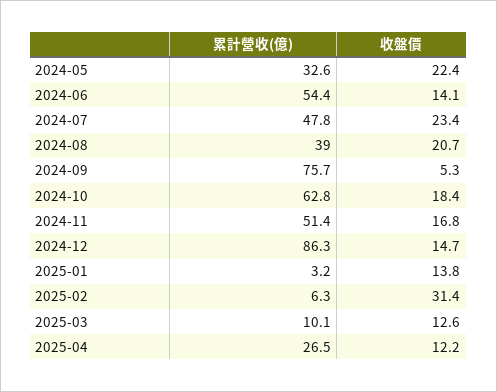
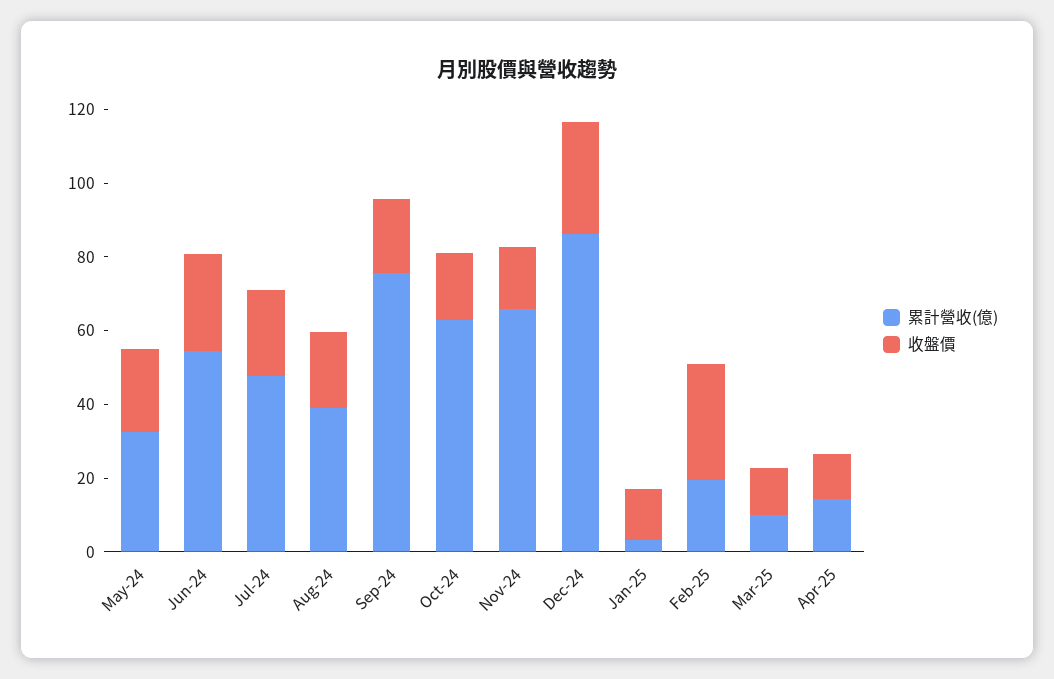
  {
    "累計營收(億)": {
      "2024-05": 32.6,
      "2024-06": 54.4,
      "2024-07": 47.8,
      "2024-08": 39,
      "2024-09": 75.7,
      "2024-10": 62.8,
-     "2024-11": 51.4,
+     "2024-11": 65,
      "2024-12": 86.3,
      "2025-01": 3.2,
-     "2025-02": 6.3,
+     "2025-02": 20,
      "2025-03": 10.1,
-     "2025-04": 26.5
+     "2025-04": 15
    },
    "收盤價": {
      "2024-05": 22.4,
-     "2024-06": 14.1,
+     "2024-06": 25,
      "2024-07": 23.4,
      "2024-08": 20.7,
-     "2024-09": 5.3,
+     "2024-09": 20,
      "2024-10": 18.4,
      "2024-11": 16.8,
-     "2024-12": 14.7,
+     "2024-12": 30,
      "2025-01": 13.8,
      "2025-02": 31.4,
      "2025-03": 12.6,
      "2025-04": 12.2
    }
  }

